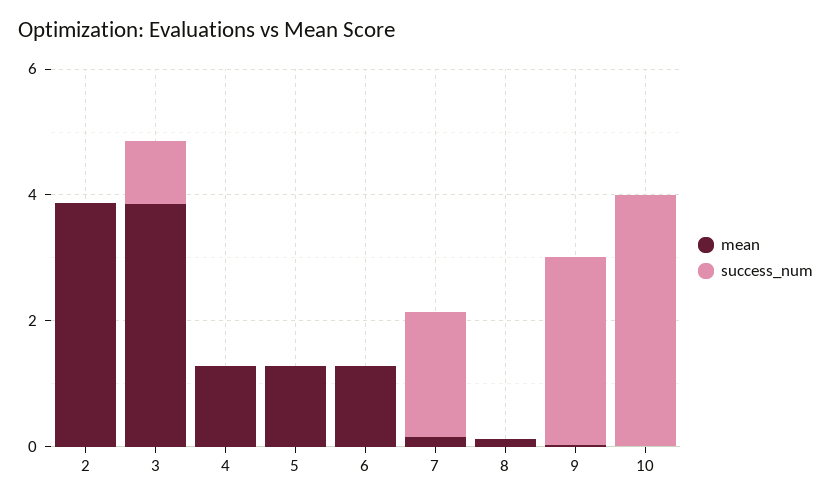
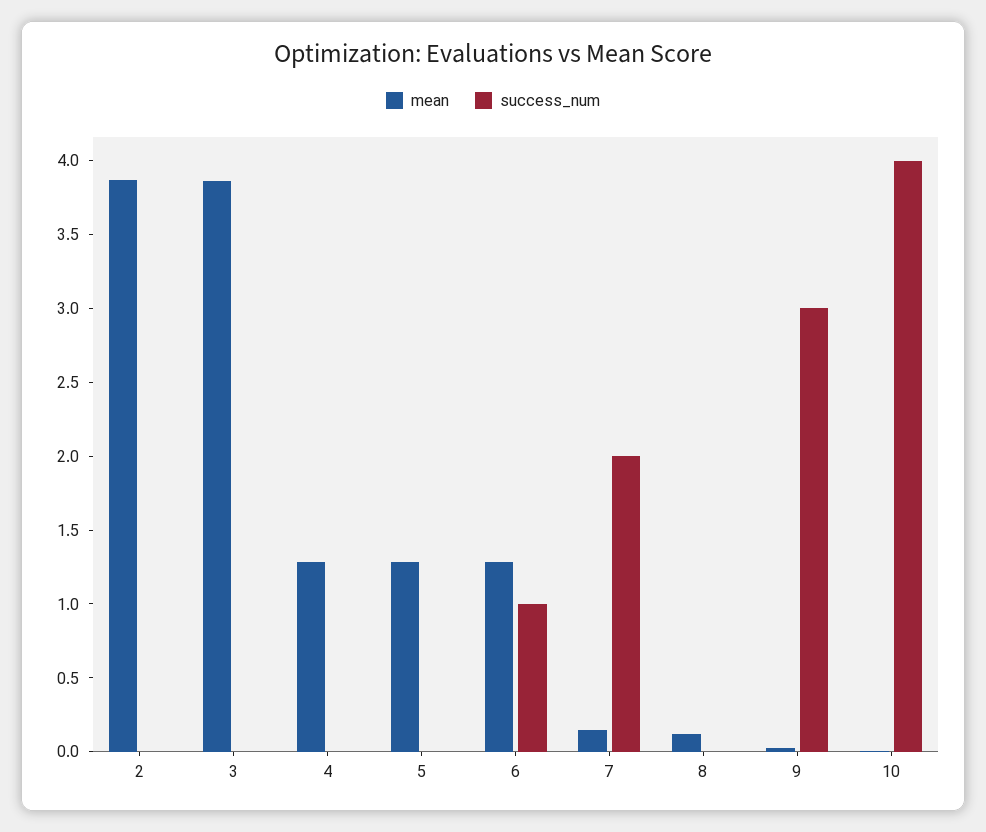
  {
    "mean": {
      "2": 3.9,
      "3": 3.9,
      "4": 1.3,
      "5": 1.3,
      "6": 1.3,
      "7": 0.1,
      "8": 0.1,
      "9": 0,
      "10": 0
    },
    "success_num": {
      "2": 0,
-     "3": 1,
+     "3": 0,
      "4": 0,
      "5": 0,
-     "6": 0,
+     "6": 1,
      "7": 2,
      "8": 0,
      "9": 3,
      "10": 4
    }
  }

